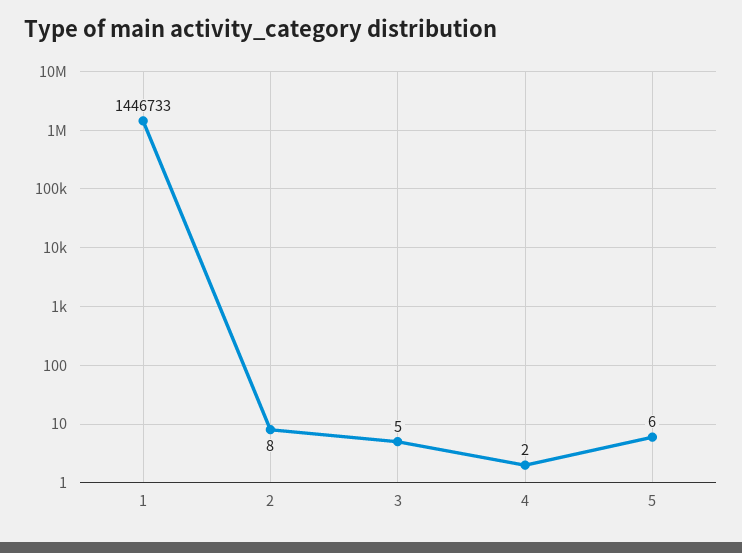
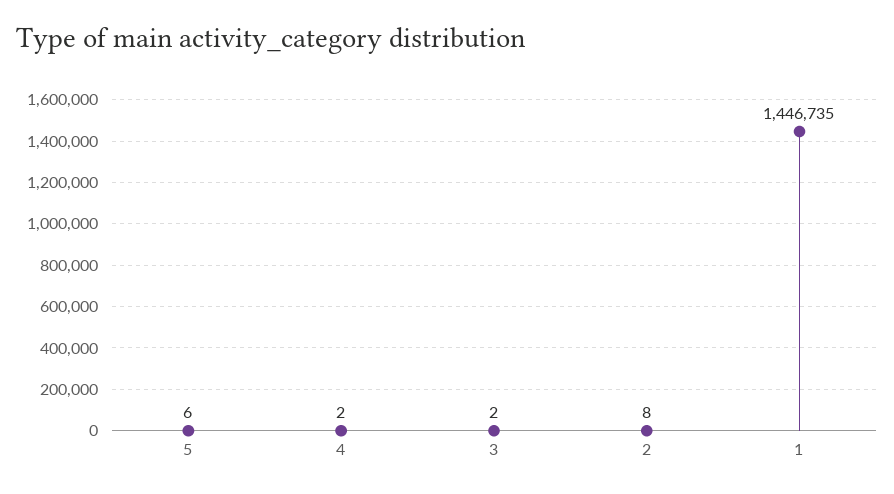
  {
-   "1": 1446733,
+   "1": 1446735,
    "2": 8,
-   "3": 5,
+   "3": 2,
    "4": 2,
    "5": 6
  }

